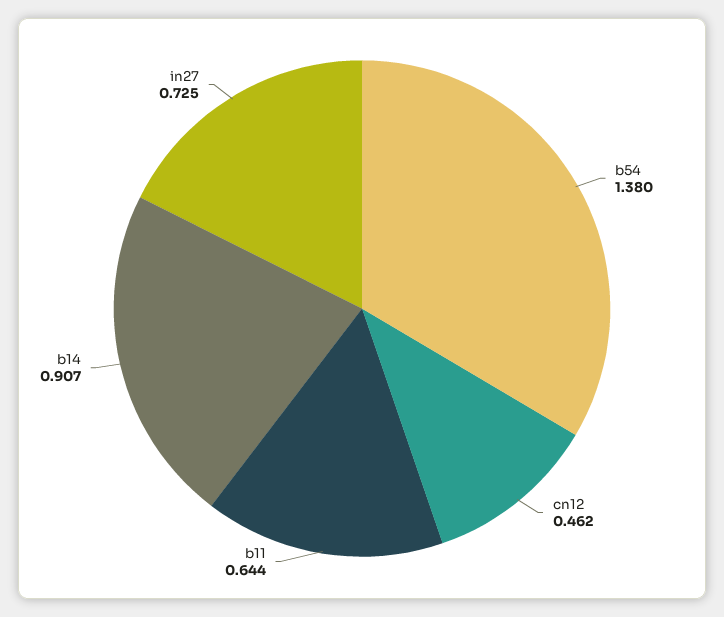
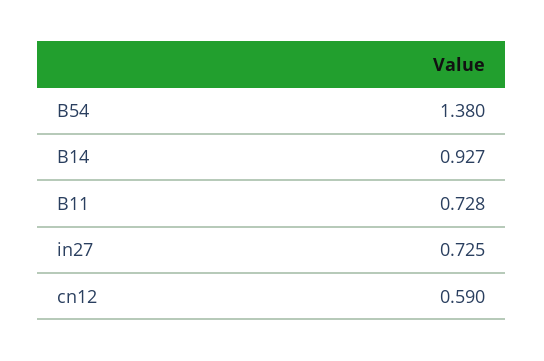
  {
    "b54": 1.38,
-   "cn12": 0.462,
+   "cn12": 0.59,
-   "b11": 0.644,
+   "b11": 0.728,
-   "b14": 0.907,
+   "b14": 0.927,
    "in27": 0.725
  }

